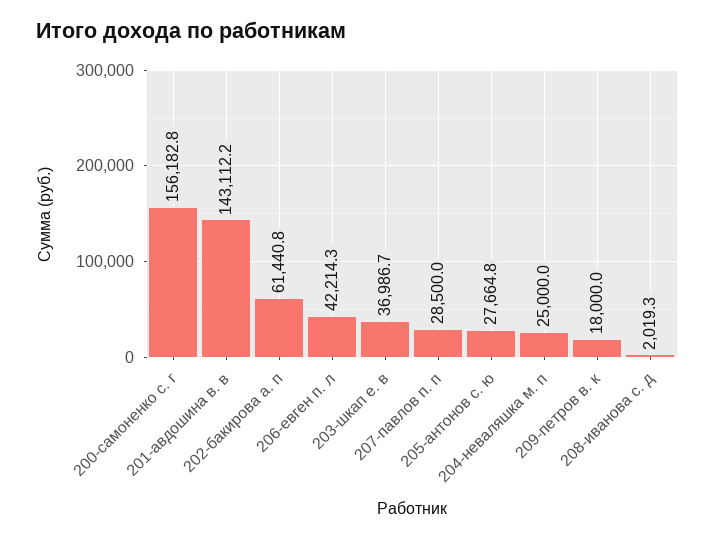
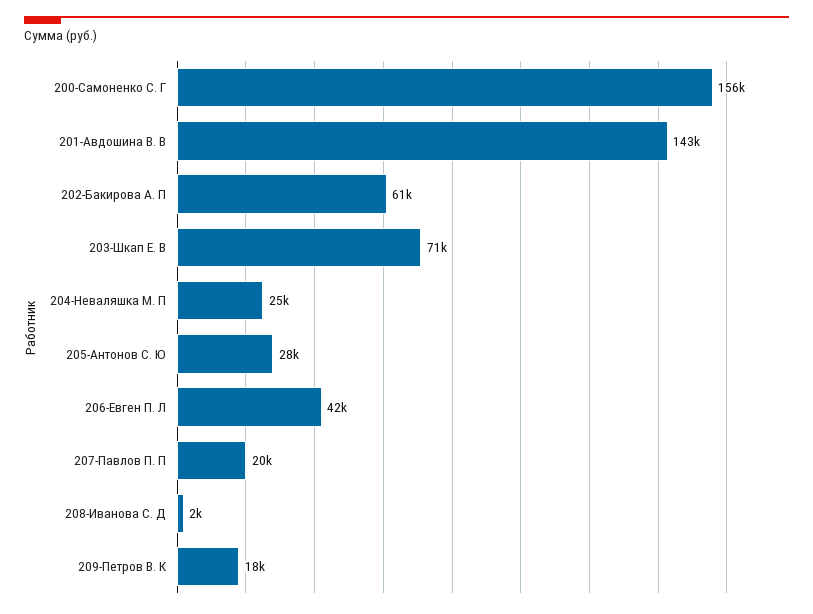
  {
    "200-самоненко с. г": 156182.8,
    "201-авдошина в. в": 143112.2,
    "202-бакирова а. п": 61440.8,
    "206-евген п. л": 42214.3,
-   "203-шкап е. в": 36986.7,
+   "203-шкап е. в": 71000,
-   "207-павлов п. п": 28500,
+   "207-павлов п. п": 20000,
    "205-антонов с. ю": 27664.8,
    "204-неваляшка м. п": 25000,
    "209-петров в. к": 18000,
    "208-иванова с. д": 2019.3
  }

